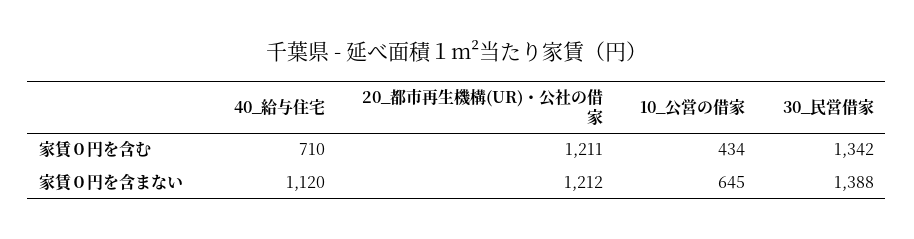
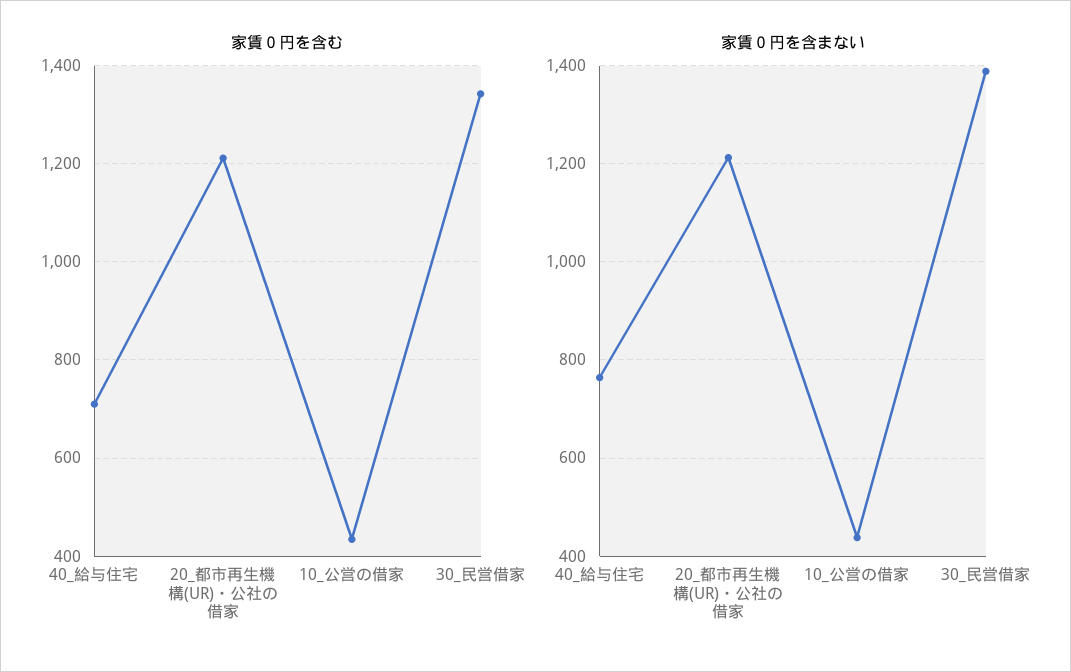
  {
    "家賃０円を含む": {
      "40_給与住宅": 710,
      "20_都市再生機構(UR)・公社の借家": 1211,
      "10_公営の借家": 434,
      "30_民営借家": 1342
    },
    "家賃０円を含まない": {
-     "40_給与住宅": 1120,
+     "40_給与住宅": 760,
      "20_都市再生機構(UR)・公社の借家": 1212,
-     "10_公営の借家": 645,
+     "10_公営の借家": 440,
      "30_民営借家": 1388
    }
  }

